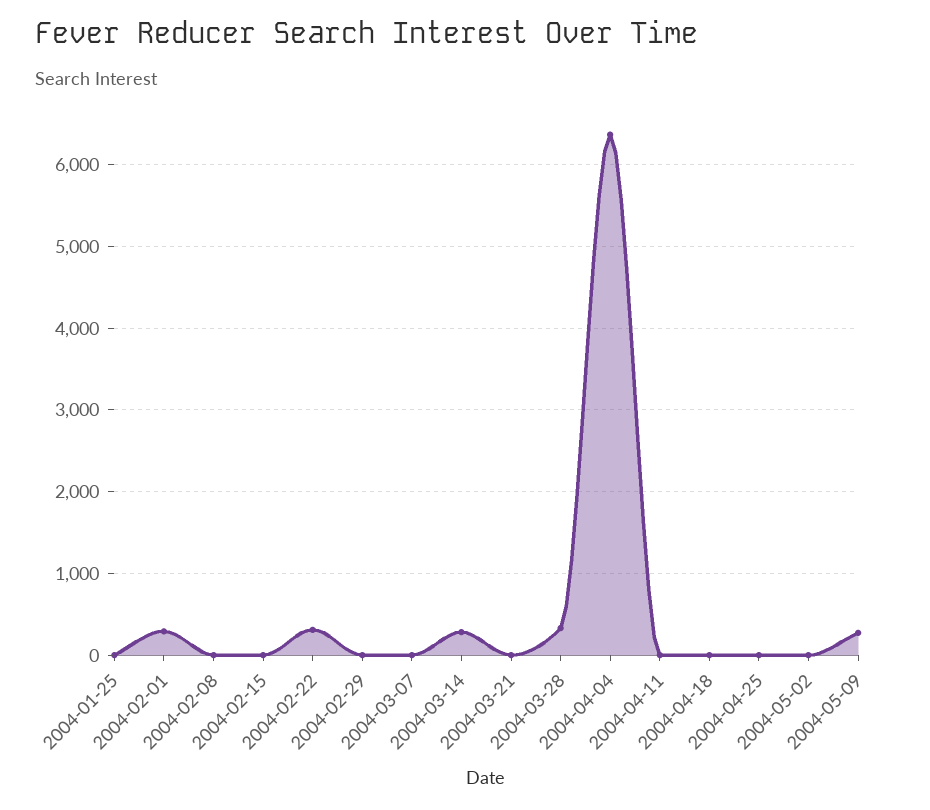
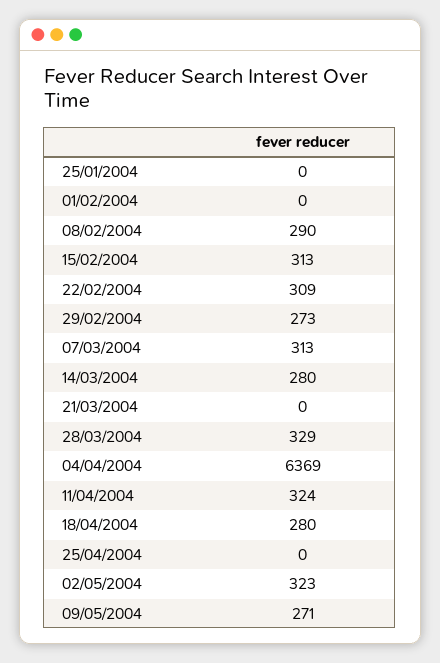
  {
    "2004-01-25": 0,
-   "2004-02-01": 300,
+   "2004-02-01": 0,
-   "2004-02-08": 0,
+   "2004-02-08": 290,
-   "2004-02-15": 0,
+   "2004-02-15": 313,
    "2004-02-22": 309,
-   "2004-02-29": 0,
+   "2004-02-29": 273,
-   "2004-03-07": 0,
+   "2004-03-07": 313,
    "2004-03-14": 280,
    "2004-03-21": 0,
    "2004-03-28": 329,
    "2004-04-04": 6369,
-   "2004-04-11": 0,
+   "2004-04-11": 324,
-   "2004-04-18": 0,
+   "2004-04-18": 280,
    "2004-04-25": 0,
-   "2004-05-02": 0,
+   "2004-05-02": 323,
    "2004-05-09": 271
  }

